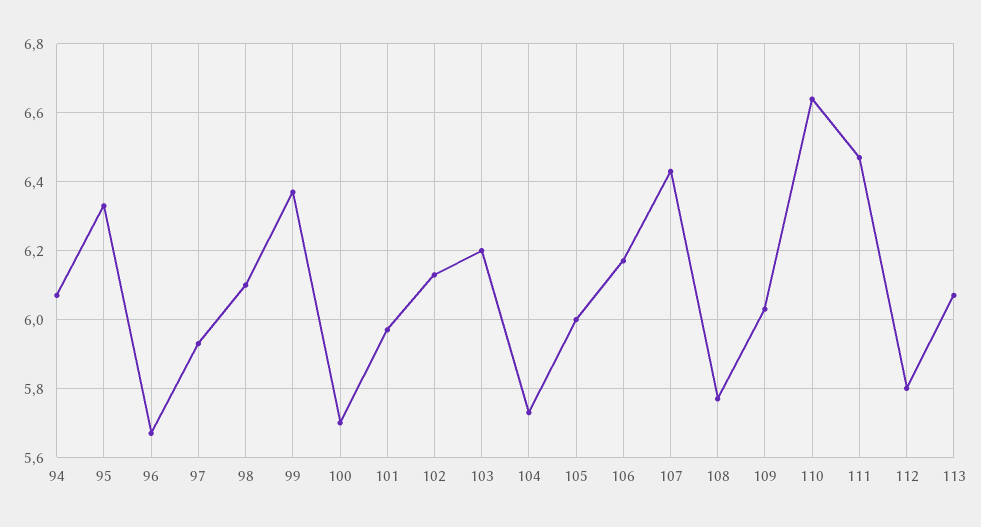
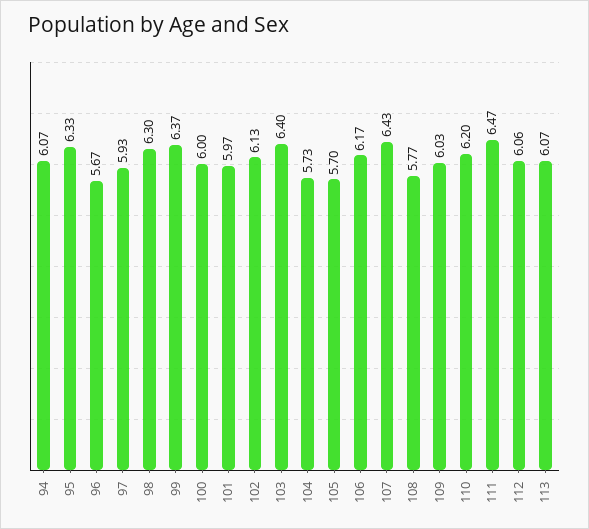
  {
    "94": 6.07,
    "95": 6.33,
    "96": 5.67,
    "97": 5.93,
-   "98": 6.1,
+   "98": 6.3,
    "99": 6.37,
-   "100": 5.7,
+   "100": 6,
    "101": 5.97,
    "102": 6.13,
-   "103": 6.2,
+   "103": 6.4,
    "104": 5.73,
-   "105": 6,
+   "105": 5.7,
    "106": 6.17,
    "107": 6.43,
    "108": 5.77,
    "109": 6.03,
-   "110": 6.65,
+   "110": 6.2,
    "111": 6.47,
-   "112": 5.8,
+   "112": 6.06,
    "113": 6.07
  }

